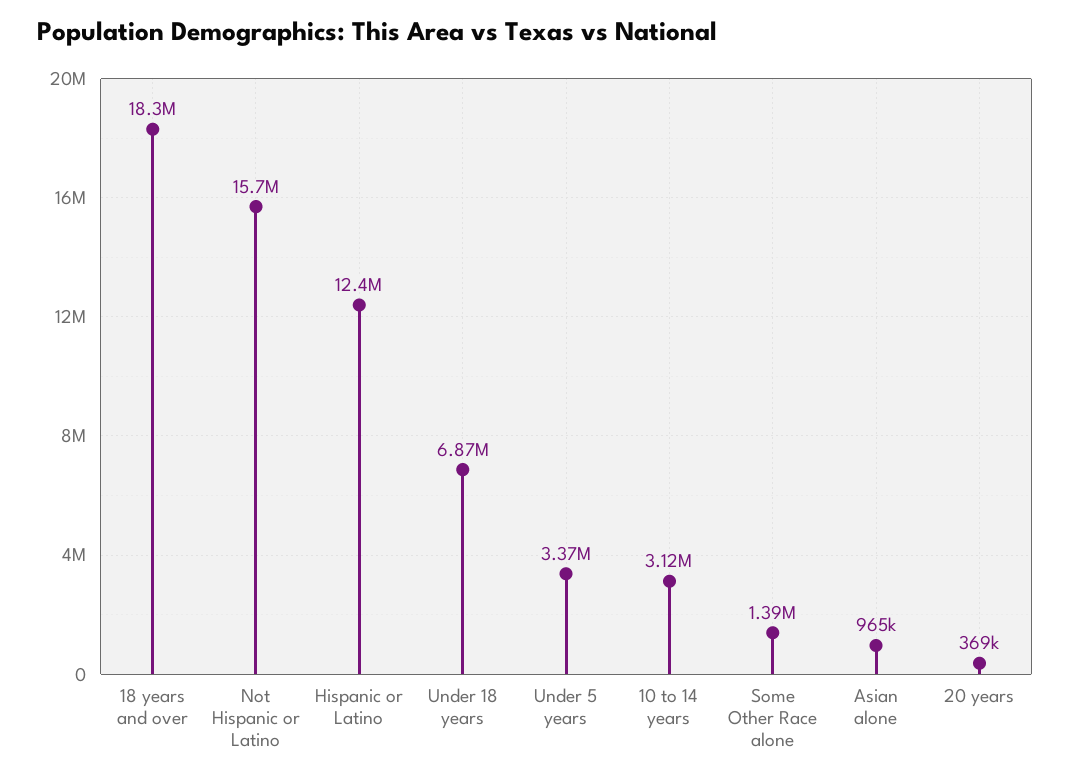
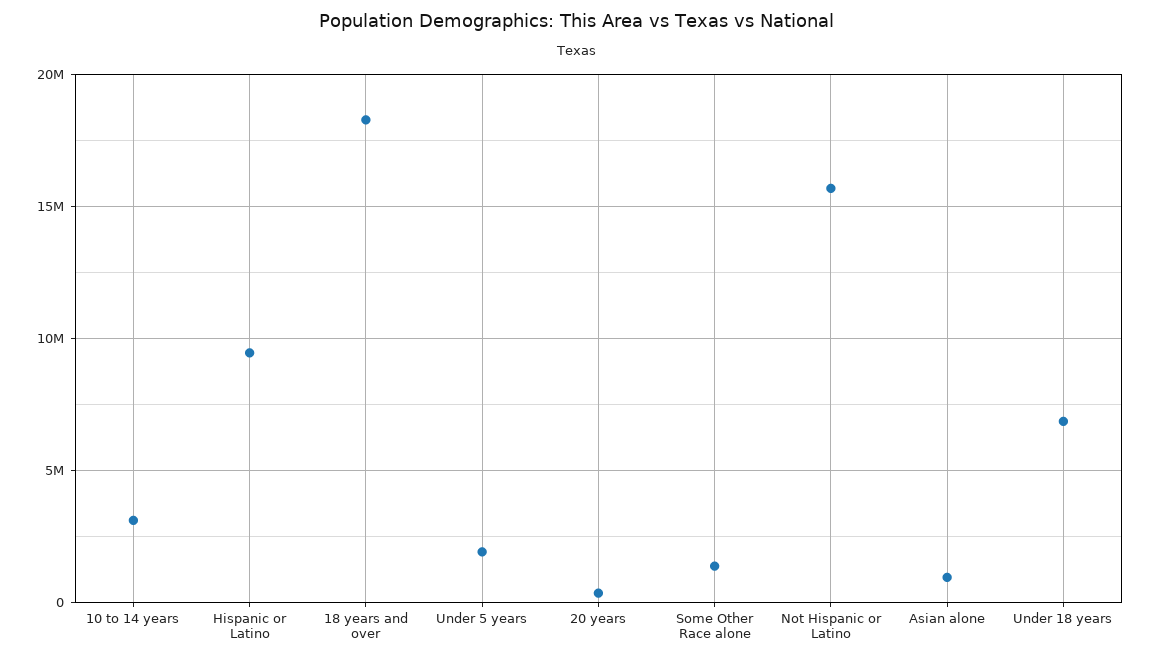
  {
    "18 years and over": 18300000,
    "Not Hispanic or Latino": 15700000,
-   "Hispanic or Latino": 12400000,
+   "Hispanic or Latino": 9500000,
    "Under 18 years": 6870000,
-   "Under 5 years": 3370000,
+   "Under 5 years": 2000000,
    "10 to 14 years": 3120000,
    "Some Other Race alone": 1390000,
    "Asian alone": 965000,
    "20 years": 369000
  }

